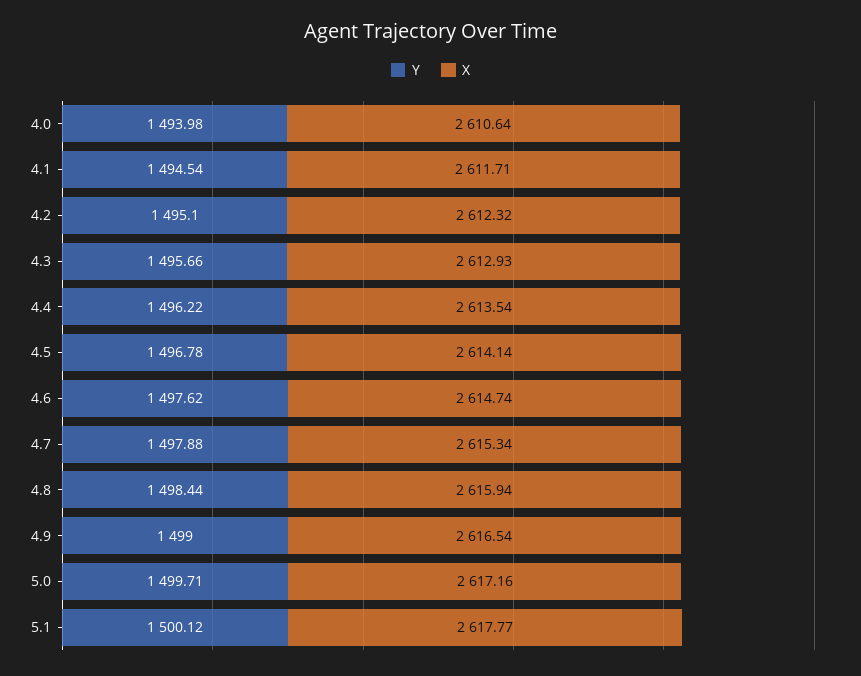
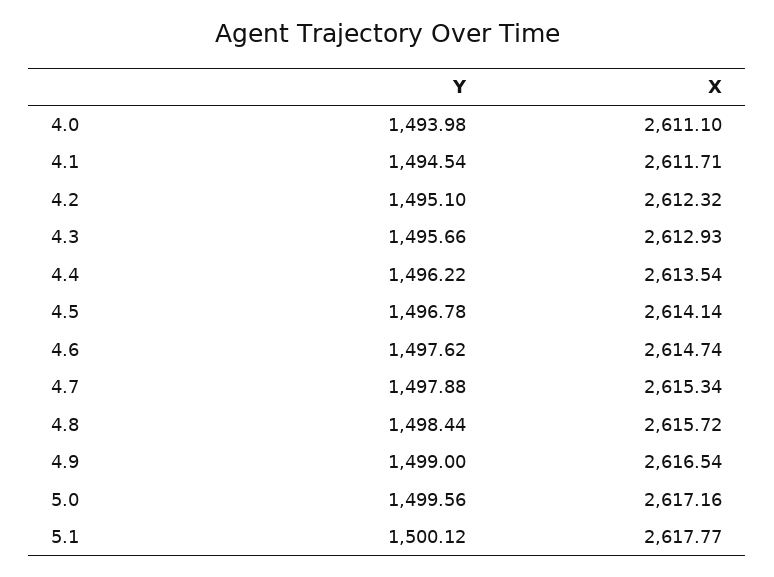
  {
    "Y": {
      "4.0": 1493.98,
      "4.1": 1494.54,
      "4.2": 1495.1,
      "4.3": 1495.66,
      "4.4": 1496.22,
      "4.5": 1496.78,
      "4.6": 1497.62,
      "4.7": 1497.88,
      "4.8": 1498.44,
      "4.9": 1499,
-     "5.0": 1499.71,
+     "5.0": 1499.56,
      "5.1": 1500.12
    },
    "X": {
-     "4.0": 2610.64,
+     "4.0": 2611.1,
      "4.1": 2611.71,
      "4.2": 2612.32,
      "4.3": 2612.93,
      "4.4": 2613.54,
      "4.5": 2614.14,
      "4.6": 2614.74,
      "4.7": 2615.34,
-     "4.8": 2615.94,
+     "4.8": 2615.72,
      "4.9": 2616.54,
      "5.0": 2617.16,
      "5.1": 2617.77
    }
  }

